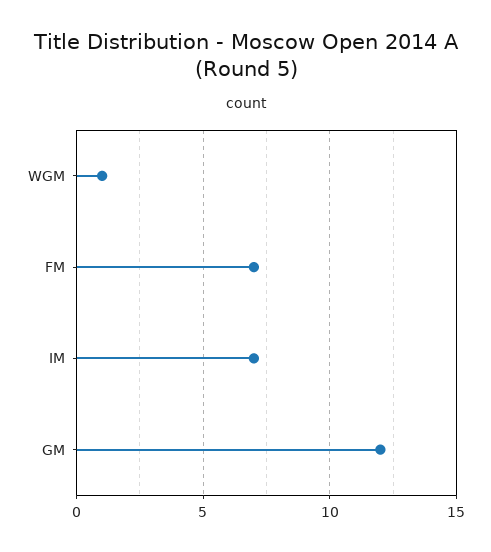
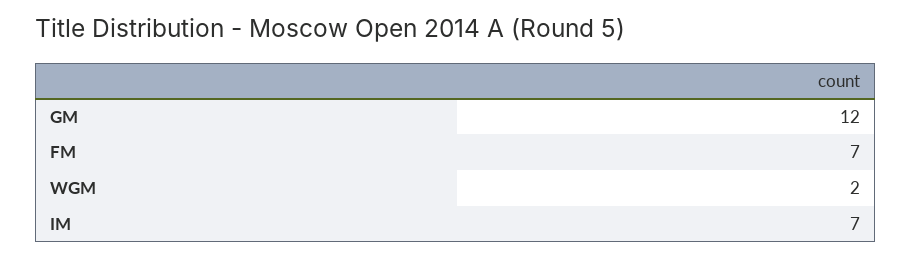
  {
-   "WGM": 1,
+   "WGM": 2,
    "FM": 7,
    "IM": 7,
    "GM": 12
  }

